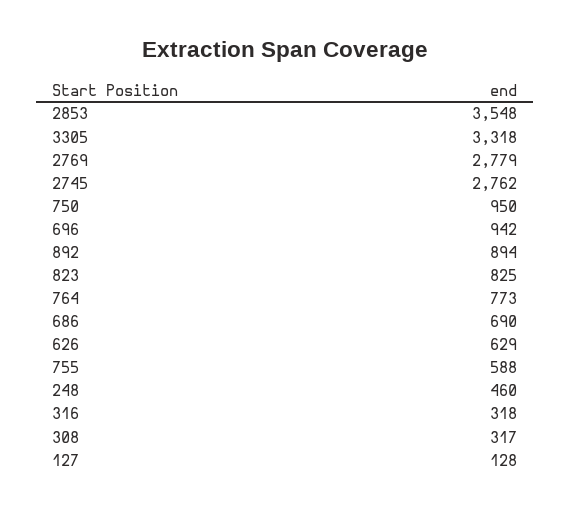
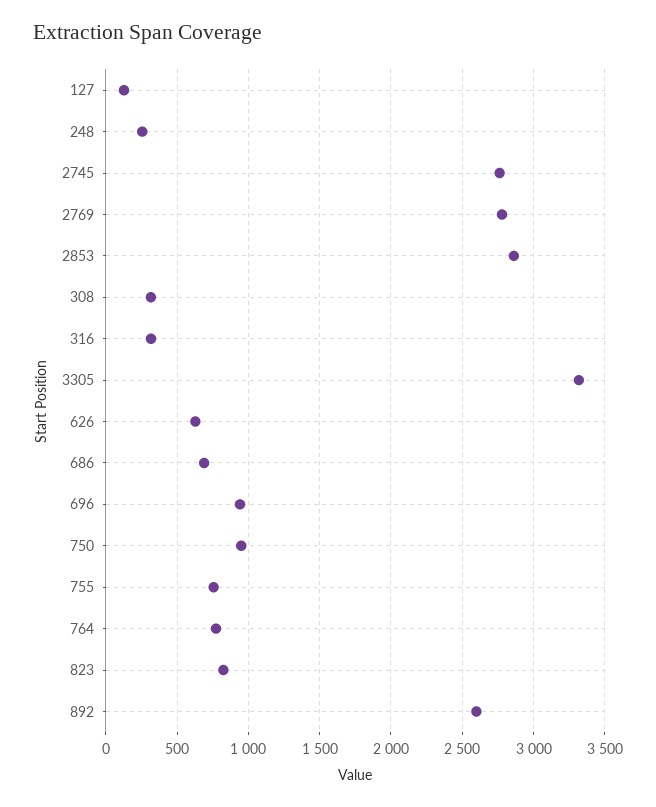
  {
-   "2853": 3548,
+   "2853": 2850,
    "3305": 3318,
    "2769": 2779,
    "2745": 2762,
    "750": 950,
    "696": 942,
-   "892": 894,
+   "892": 2600,
    "823": 825,
    "764": 773,
    "686": 690,
    "626": 629,
-   "755": 588,
+   "755": 750,
-   "248": 460,
+   "248": 250,
    "316": 318,
    "308": 317,
    "127": 128
  }

